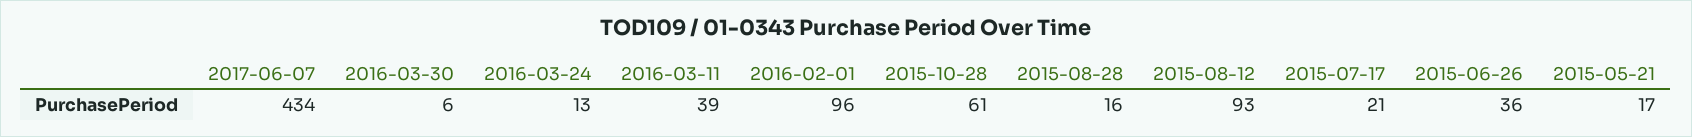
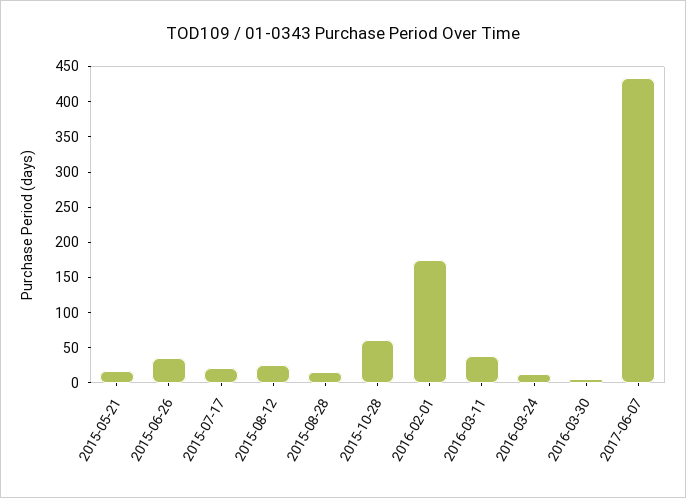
  {
    "2017-06-07": 434,
    "2016-03-30": 6,
    "2016-03-24": 13,
    "2016-03-11": 39,
-   "2016-02-01": 96,
+   "2016-02-01": 175,
    "2015-10-28": 61,
    "2015-08-28": 16,
-   "2015-08-12": 93,
+   "2015-08-12": 25,
    "2015-07-17": 21,
    "2015-06-26": 36,
    "2015-05-21": 17
  }

